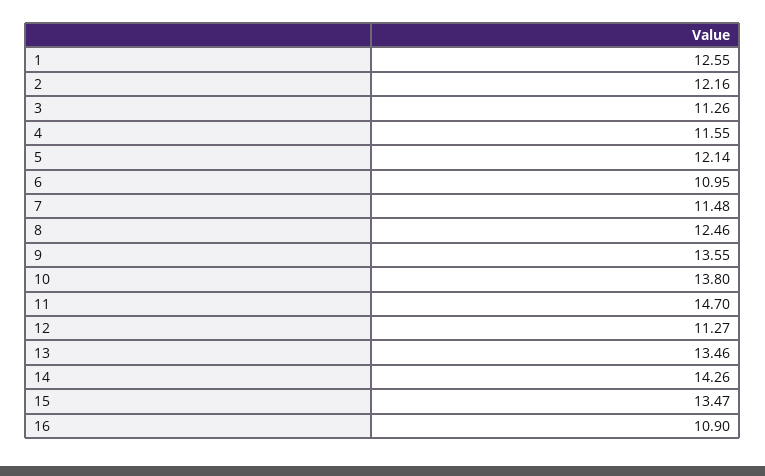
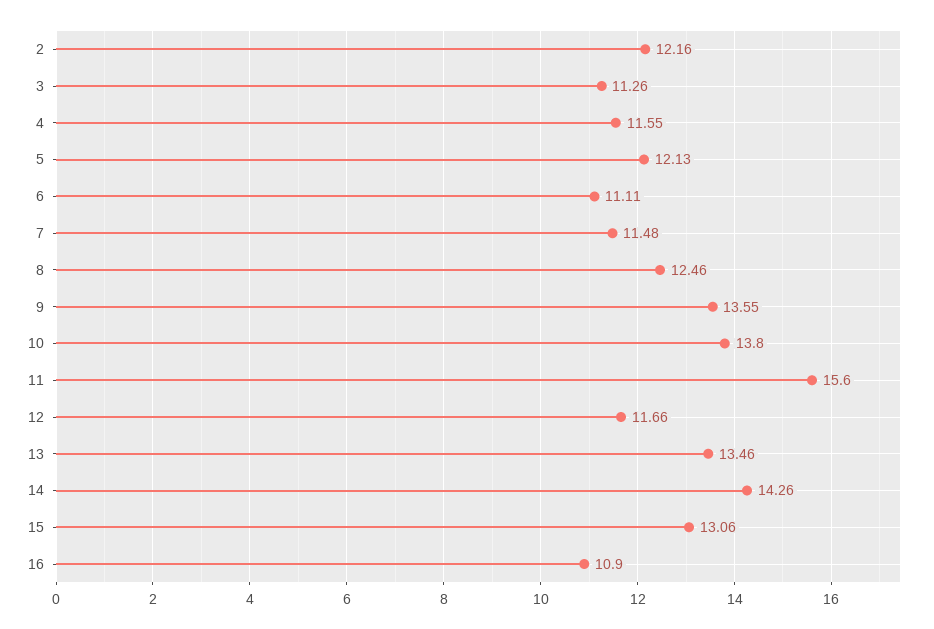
  {
-   "1": 12.55,
    "2": 12.16,
    "3": 11.26,
    "4": 11.55,
-   "5": 12.14,
+   "5": 12.13,
-   "6": 10.95,
+   "6": 11.11,
    "7": 11.48,
    "8": 12.46,
    "9": 13.55,
    "10": 13.8,
-   "11": 14.7,
+   "11": 15.6,
-   "12": 11.27,
+   "12": 11.66,
    "13": 13.46,
    "14": 14.26,
-   "15": 13.47,
+   "15": 13.06,
    "16": 10.9
  }

